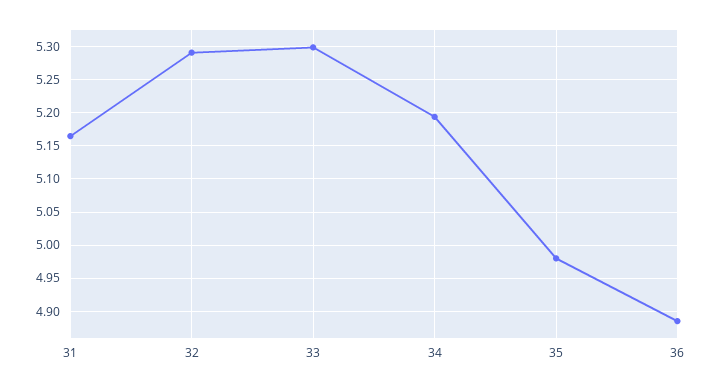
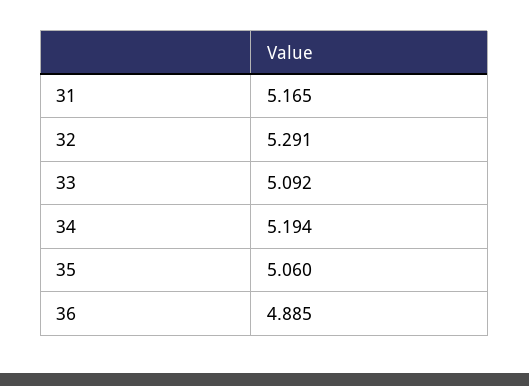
  {
    "31": 5.165,
    "32": 5.291,
-   "33": 5.3,
+   "33": 5.092,
    "34": 5.194,
-   "35": 4.98,
+   "35": 5.06,
    "36": 4.885
  }

